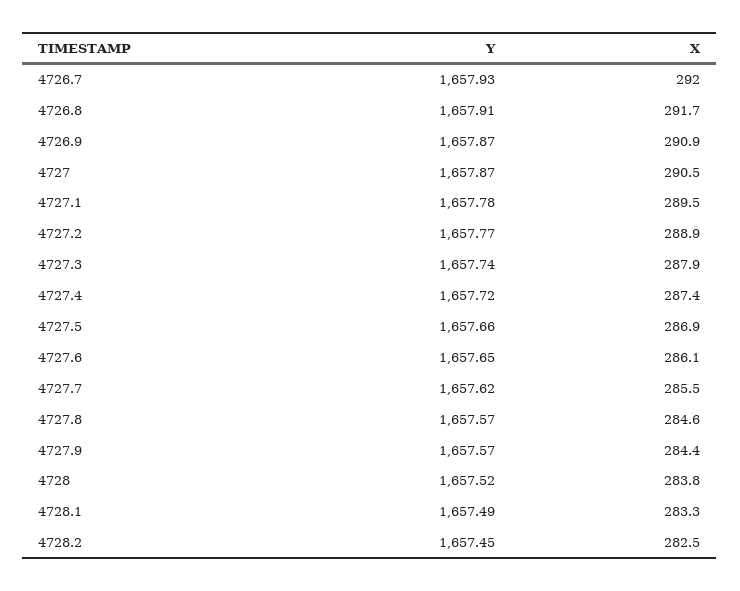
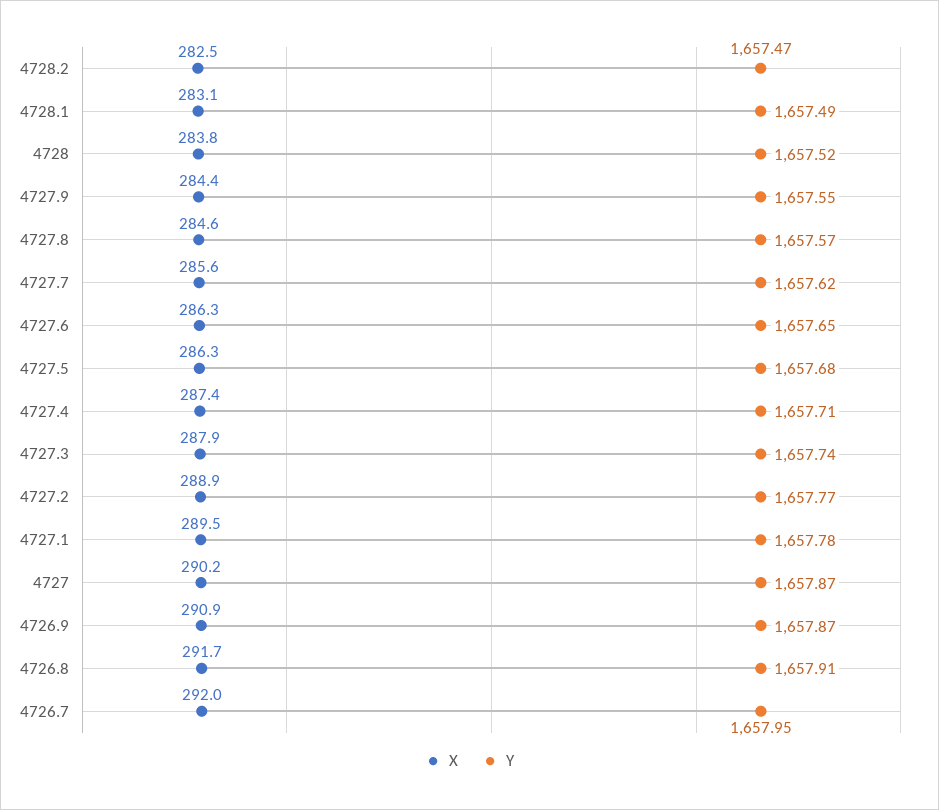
  {
    "Y": {
-     "4726.7": 1657.93,
+     "4726.7": 1657.95,
      "4726.8": 1657.91,
      "4726.9": 1657.87,
      "4727": 1657.87,
      "4727.1": 1657.78,
      "4727.2": 1657.77,
      "4727.3": 1657.74,
-     "4727.4": 1657.72,
+     "4727.4": 1657.71,
-     "4727.5": 1657.66,
+     "4727.5": 1657.68,
      "4727.6": 1657.65,
      "4727.7": 1657.62,
      "4727.8": 1657.57,
-     "4727.9": 1657.57,
+     "4727.9": 1657.55,
      "4728": 1657.52,
      "4728.1": 1657.49,
-     "4728.2": 1657.45
+     "4728.2": 1657.47
    },
    "X": {
      "4726.7": 292,
      "4726.8": 291.7,
      "4726.9": 290.9,
-     "4727": 290.5,
+     "4727": 290.2,
      "4727.1": 289.5,
      "4727.2": 288.9,
      "4727.3": 287.9,
      "4727.4": 287.4,
-     "4727.5": 286.9,
+     "4727.5": 286.3,
-     "4727.6": 286.1,
+     "4727.6": 286.3,
-     "4727.7": 285.5,
+     "4727.7": 285.6,
      "4727.8": 284.6,
      "4727.9": 284.4,
      "4728": 283.8,
-     "4728.1": 283.3,
+     "4728.1": 283.1,
      "4728.2": 282.5
    }
  }

